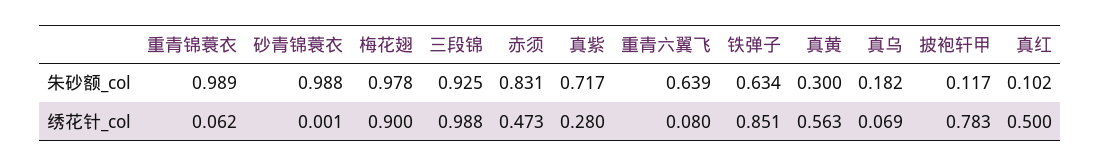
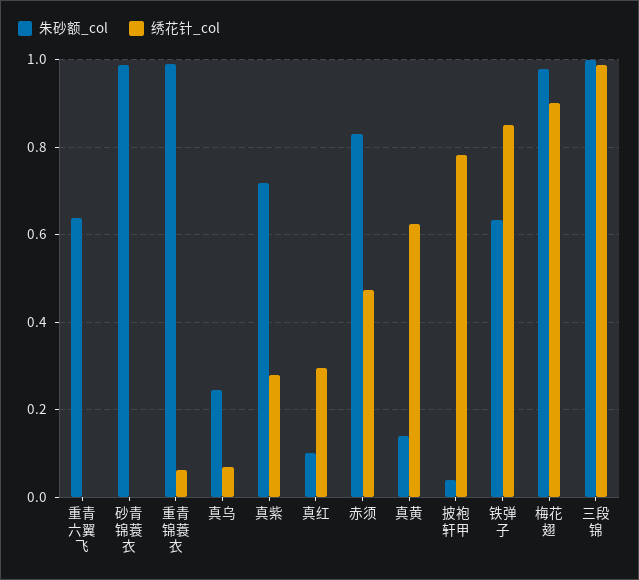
  {
    "朱砂额_col": {
      "重青锦蓑衣": 0.989,
      "砂青锦蓑衣": 0.988,
      "梅花翅": 0.978,
-     "三段锦": 0.925,
+     "三段锦": 1,
      "赤须": 0.831,
      "真紫": 0.717,
      "重青六翼飞": 0.639,
      "铁弹子": 0.634,
-     "真黄": 0.3,
+     "真黄": 0.14,
-     "真乌": 0.182,
+     "真乌": 0.24,
-     "披袍轩甲": 0.117,
+     "披袍轩甲": 0.04,
      "真红": 0.102
    },
    "绣花针_col": {
      "重青锦蓑衣": 0.062,
      "砂青锦蓑衣": 0.001,
      "梅花翅": 0.9,
      "三段锦": 0.988,
      "赤须": 0.473,
      "真紫": 0.28,
-     "重青六翼飞": 0.08,
+     "重青六翼飞": 0,
      "铁弹子": 0.851,
-     "真黄": 0.563,
+     "真黄": 0.62,
      "真乌": 0.069,
      "披袍轩甲": 0.783,
-     "真红": 0.5
+     "真红": 0.3
    }
  }

